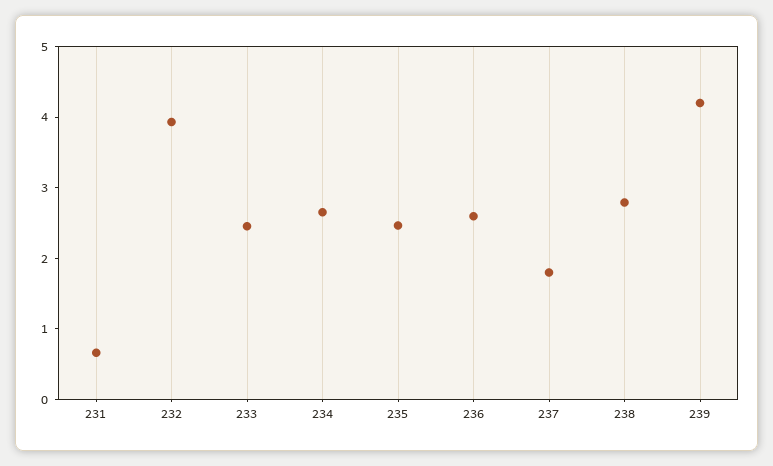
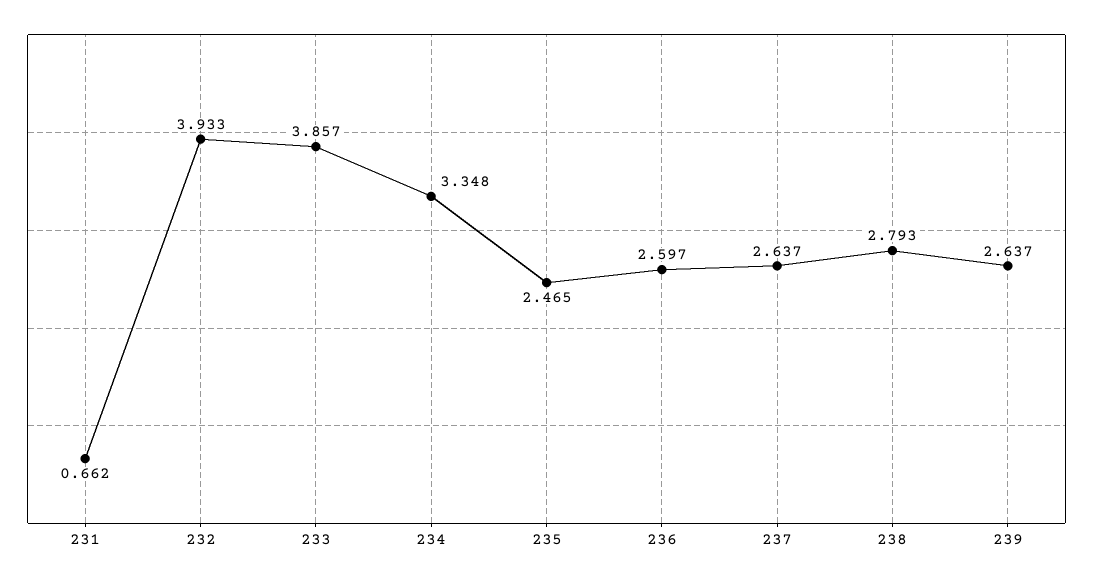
  {
    "231": 0.662,
    "232": 3.933,
-   "233": 2.4,
+   "233": 3.857,
-   "234": 2.6,
+   "234": 3.348,
    "235": 2.465,
    "236": 2.597,
-   "237": 1.8,
+   "237": 2.637,
    "238": 2.793,
-   "239": 4.2
+   "239": 2.637
  }

